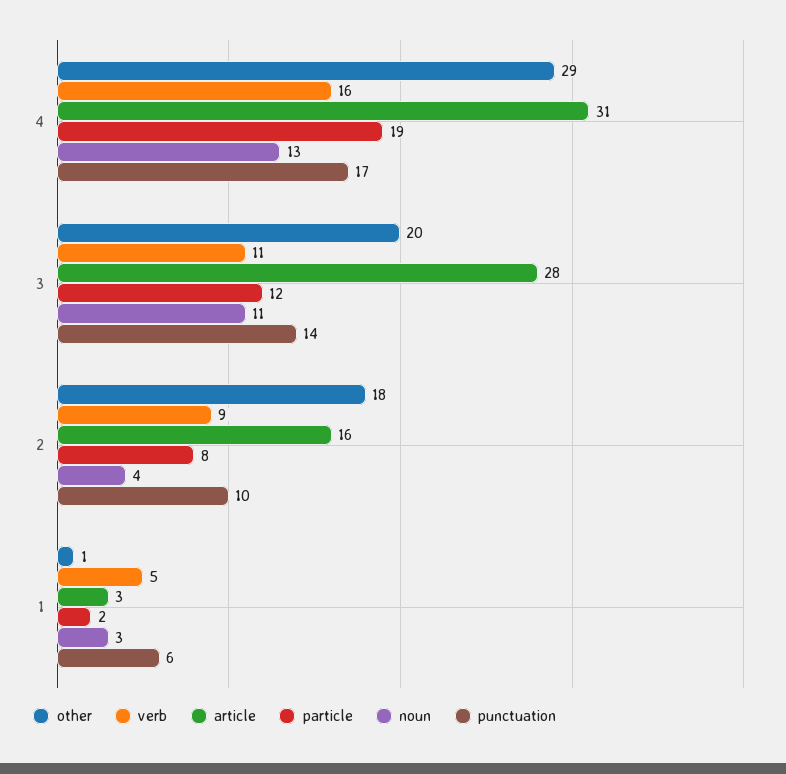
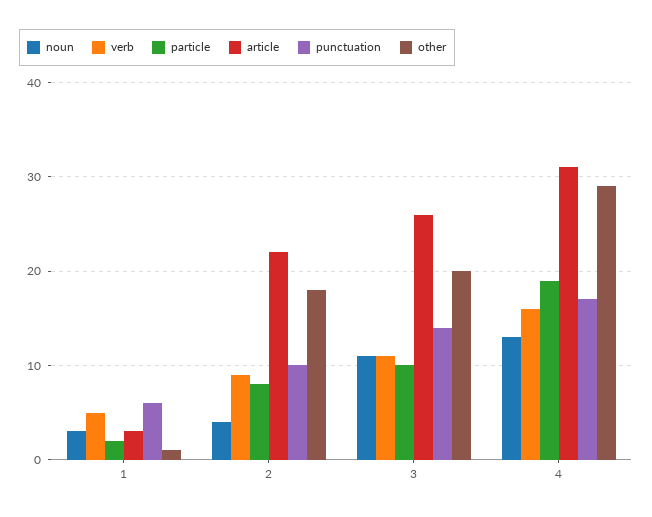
  {
    "other": {
      "4": 29,
      "3": 20,
      "2": 18,
      "1": 1
    },
    "verb": {
      "4": 16,
      "3": 11,
      "2": 9,
      "1": 5
    },
    "article": {
      "4": 31,
-     "3": 28,
+     "3": 26,
-     "2": 16,
+     "2": 22,
      "1": 3
    },
    "particle": {
      "4": 19,
-     "3": 12,
+     "3": 10,
      "2": 8,
      "1": 2
    },
    "noun": {
      "4": 13,
      "3": 11,
      "2": 4,
      "1": 3
    },
    "punctuation": {
      "4": 17,
      "3": 14,
      "2": 10,
      "1": 6
    }
  }

